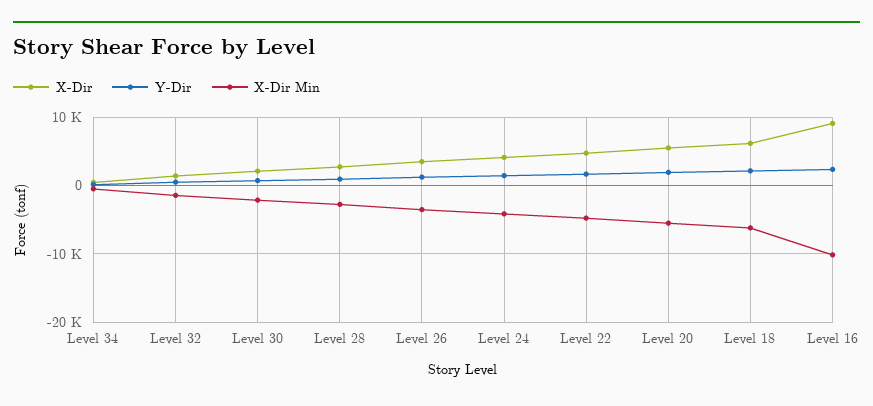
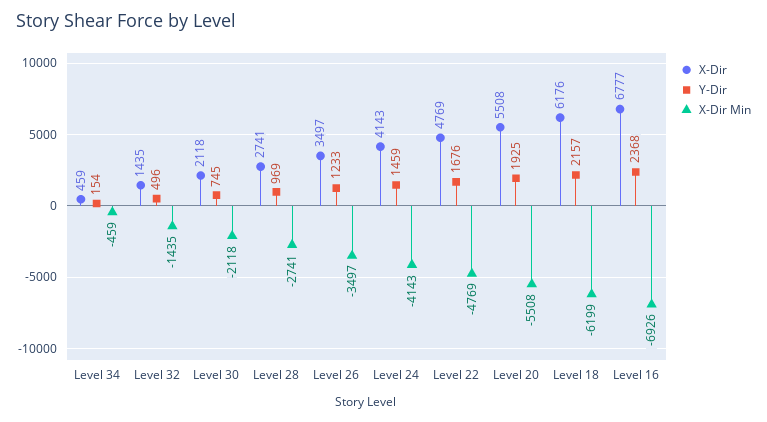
  {
    "X-Dir": {
      "Level 34": 459,
      "Level 32": 1435,
      "Level 30": 2118,
      "Level 28": 2741,
      "Level 26": 3497,
      "Level 24": 4143,
      "Level 22": 4769,
      "Level 20": 5508,
      "Level 18": 6176,
-     "Level 16": 9000
+     "Level 16": 6777
    },
    "Y-Dir": {
      "Level 34": 154,
      "Level 32": 496,
      "Level 30": 745,
      "Level 28": 969,
      "Level 26": 1233,
      "Level 24": 1459,
      "Level 22": 1676,
      "Level 20": 1925,
      "Level 18": 2157,
      "Level 16": 2368
    },
    "X-Dir Min": {
      "Level 34": -459,
      "Level 32": -1435,
      "Level 30": -2118,
      "Level 28": -2741,
      "Level 26": -3497,
      "Level 24": -4143,
      "Level 22": -4769,
      "Level 20": -5508,
      "Level 18": -6199,
-     "Level 16": -10000
+     "Level 16": -6926
    }
  }

